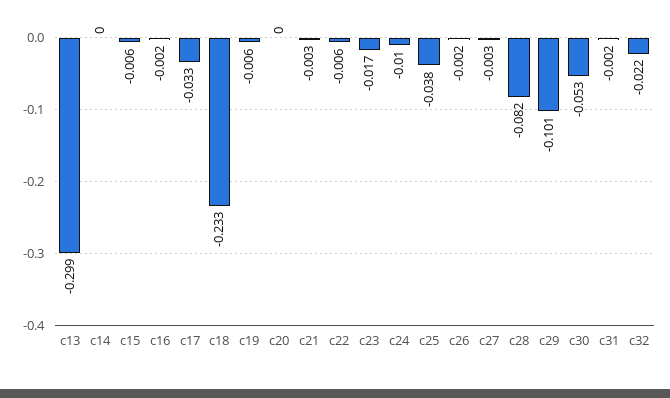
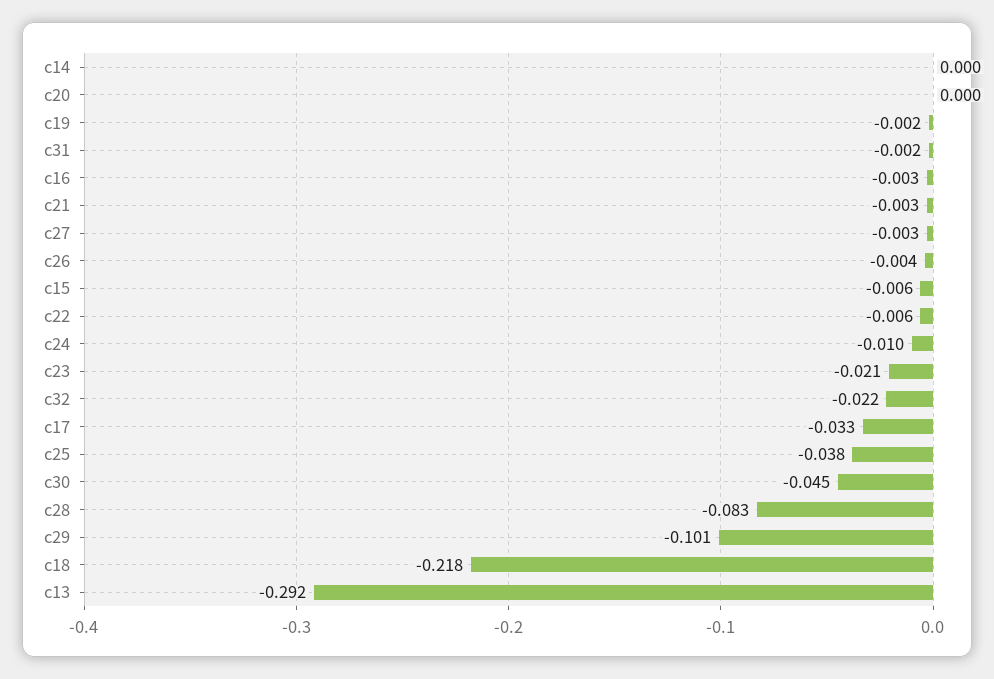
  {
-   "c13": -0.299,
+   "c13": -0.292,
    "c14": 0,
    "c15": -0.006,
-   "c16": -0.002,
+   "c16": -0.003,
    "c17": -0.033,
-   "c18": -0.233,
+   "c18": -0.218,
-   "c19": -0.006,
+   "c19": -0.002,
    "c20": 0,
    "c21": -0.003,
    "c22": -0.006,
-   "c23": -0.017,
+   "c23": -0.021,
    "c24": -0.01,
    "c25": -0.038,
-   "c26": -0.002,
+   "c26": -0.004,
    "c27": -0.003,
-   "c28": -0.082,
+   "c28": -0.083,
    "c29": -0.101,
-   "c30": -0.053,
+   "c30": -0.045,
    "c31": -0.002,
    "c32": -0.022
  }

